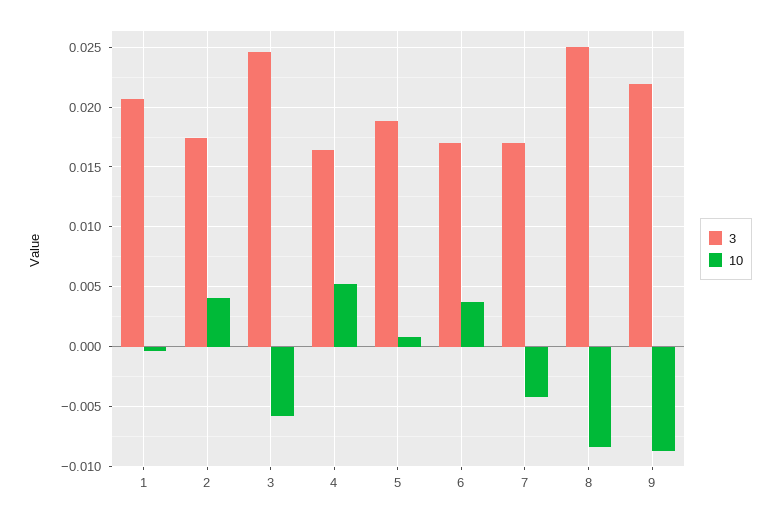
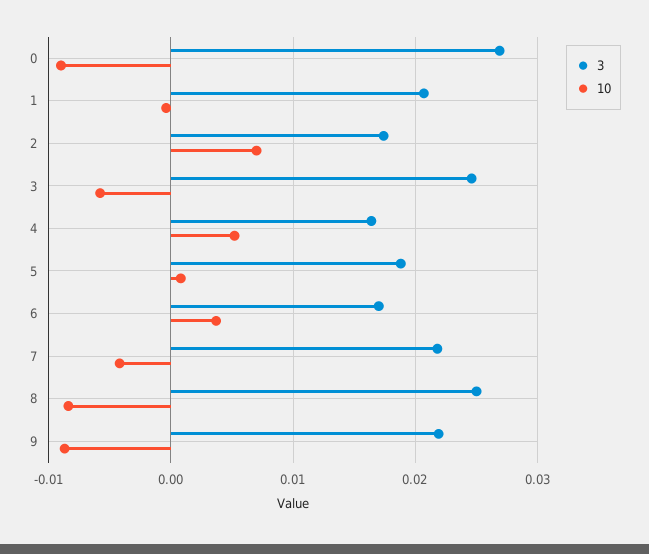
  {
    "3": {
      "1": 0.021,
      "2": 0.017,
      "3": 0.025,
      "4": 0.016,
      "5": 0.019,
      "6": 0.017,
-     "7": 0.017,
+     "7": 0.022,
      "8": 0.025,
-     "9": 0.022
+     "9": 0.022,
+     "0": 0.027
    },
    "10": {
      "1": 0,
-     "2": 0.004,
+     "2": 0.007,
      "3": -0.006,
      "4": 0.005,
      "5": 0.001,
      "6": 0.004,
      "7": -0.004,
      "8": -0.008,
-     "9": -0.009
+     "9": -0.009,
+     "0": -0.009
    }
  }

